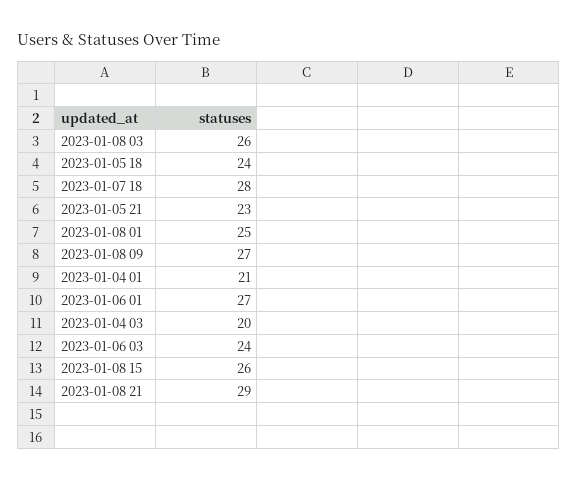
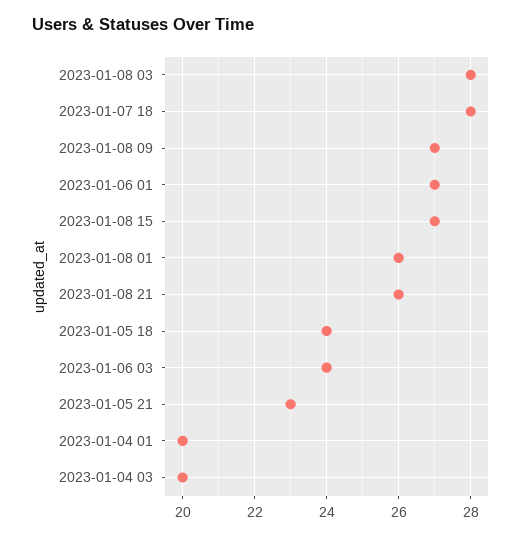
  {
-   "2023-01-08 03": 26,
+   "2023-01-08 03": 28,
    "2023-01-05 18": 24,
    "2023-01-07 18": 28,
    "2023-01-05 21": 23,
-   "2023-01-08 01": 25,
+   "2023-01-08 01": 26,
    "2023-01-08 09": 27,
-   "2023-01-04 01": 21,
+   "2023-01-04 01": 20,
    "2023-01-06 01": 27,
    "2023-01-04 03": 20,
    "2023-01-06 03": 24,
-   "2023-01-08 15": 26,
+   "2023-01-08 15": 27,
-   "2023-01-08 21": 29
+   "2023-01-08 21": 26
  }

